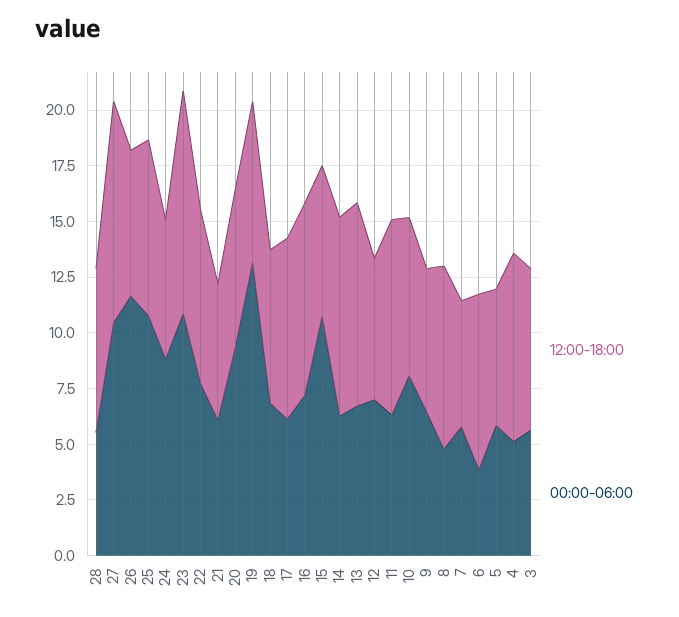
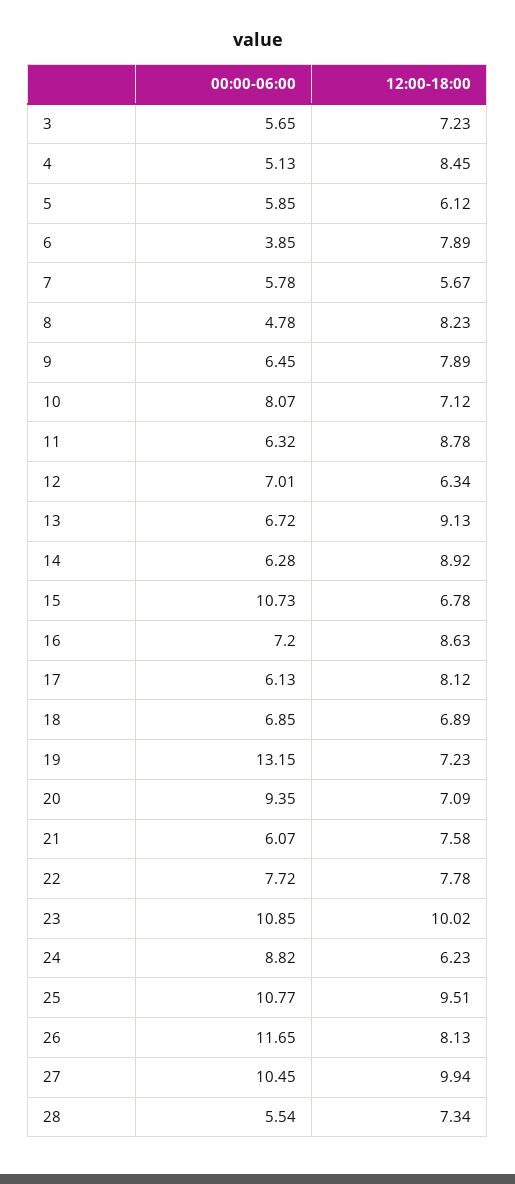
  {
    "12:00-18:00": {
      "28": 7.34,
      "27": 9.94,
-     "26": 6.5,
+     "26": 8.13,
-     "25": 8,
+     "25": 9.51,
      "24": 6.23,
      "23": 10.02,
      "22": 7.78,
-     "21": 6,
+     "21": 7.58,
      "20": 7.09,
      "19": 7.23,
      "18": 6.89,
      "17": 8.12,
      "16": 8.63,
      "15": 6.78,
      "14": 8.92,
      "13": 9.13,
      "12": 6.34,
      "11": 8.78,
      "10": 7.12,
-     "9": 6.5,
+     "9": 7.89,
      "8": 8.23,
      "7": 5.67,
      "6": 7.89,
      "5": 6.12,
      "4": 8.45,
      "3": 7.23
    },
    "00:00-06:00": {
      "28": 5.54,
      "27": 10.45,
      "26": 11.65,
      "25": 10.77,
      "24": 8.82,
      "23": 10.85,
      "22": 7.72,
      "21": 6.07,
      "20": 9.35,
      "19": 13.15,
      "18": 6.85,
      "17": 6.13,
      "16": 7.2,
      "15": 10.73,
      "14": 6.28,
      "13": 6.72,
      "12": 7.01,
      "11": 6.32,
      "10": 8.07,
      "9": 6.45,
      "8": 4.78,
      "7": 5.78,
      "6": 3.85,
      "5": 5.85,
      "4": 5.13,
      "3": 5.65
    }
  }

